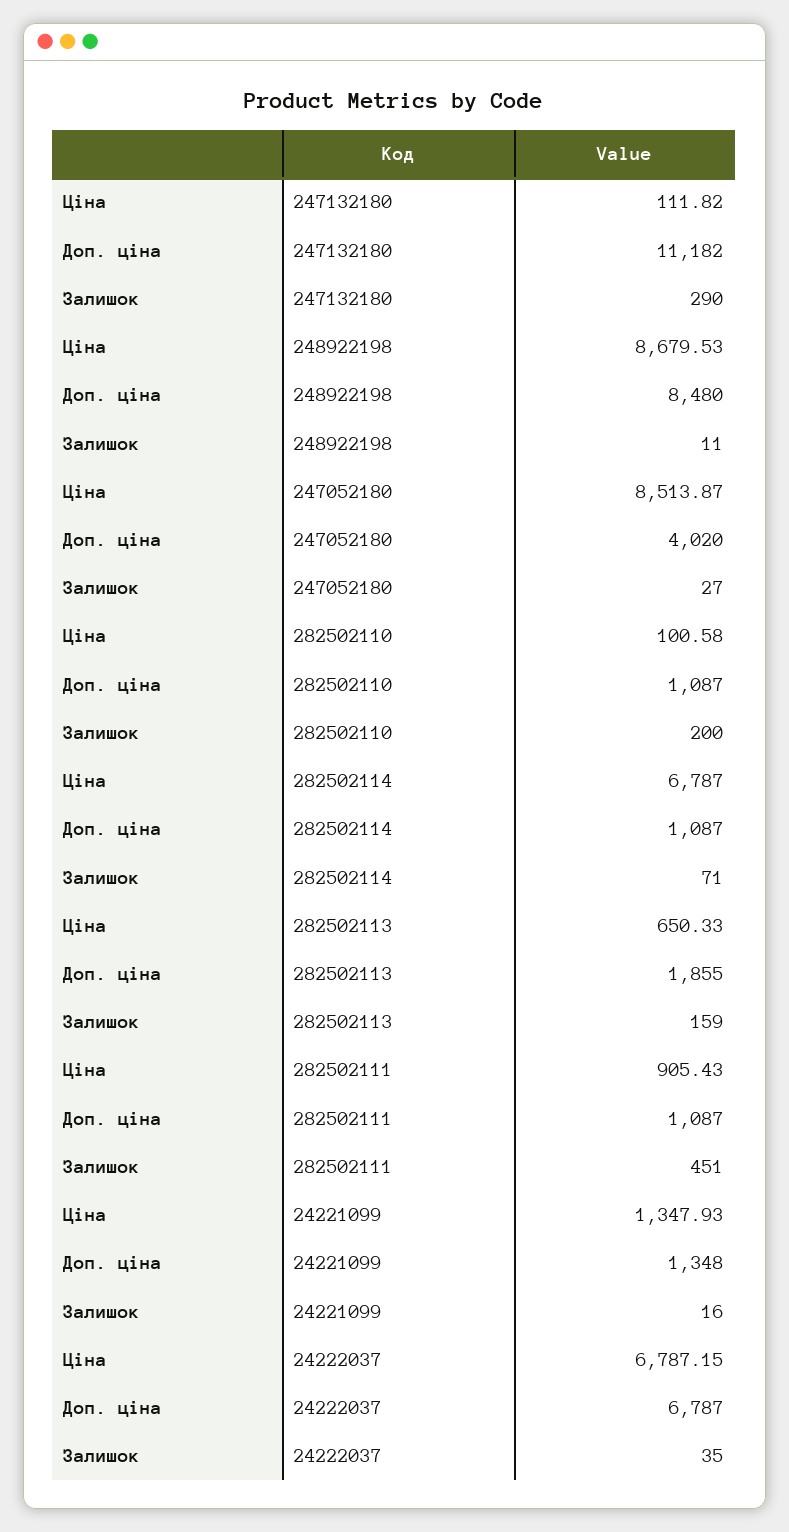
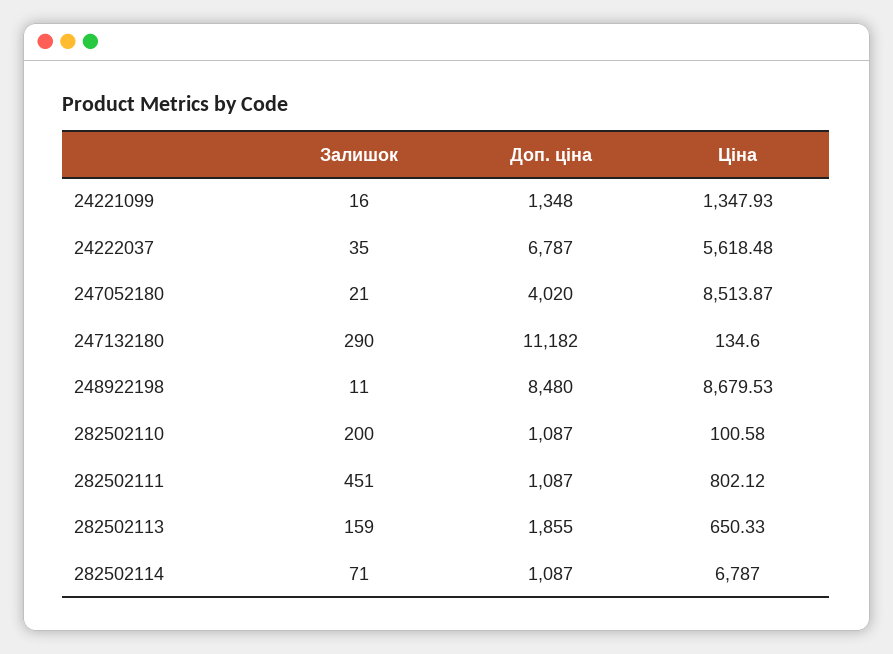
  {
    "Ціна": {
-     "247132180": 111.82,
+     "247132180": 134.6,
      "248922198": 8679.53,
      "247052180": 8513.87,
      "282502110": 100.58,
      "282502114": 6787,
      "282502113": 650.33,
-     "282502111": 905.43,
+     "282502111": 802.12,
      "24221099": 1347.93,
-     "24222037": 6787.15
+     "24222037": 5618.48
    },
    "Доп. ціна": {
      "247132180": 11182,
      "248922198": 8480,
      "247052180": 4020,
      "282502110": 1087,
      "282502114": 1087,
      "282502113": 1855,
      "282502111": 1087,
      "24221099": 1348,
      "24222037": 6787
    },
    "Залишок": {
      "247132180": 290,
      "248922198": 11,
-     "247052180": 27,
+     "247052180": 21,
      "282502110": 200,
      "282502114": 71,
      "282502113": 159,
      "282502111": 451,
      "24221099": 16,
      "24222037": 35
    }
  }

